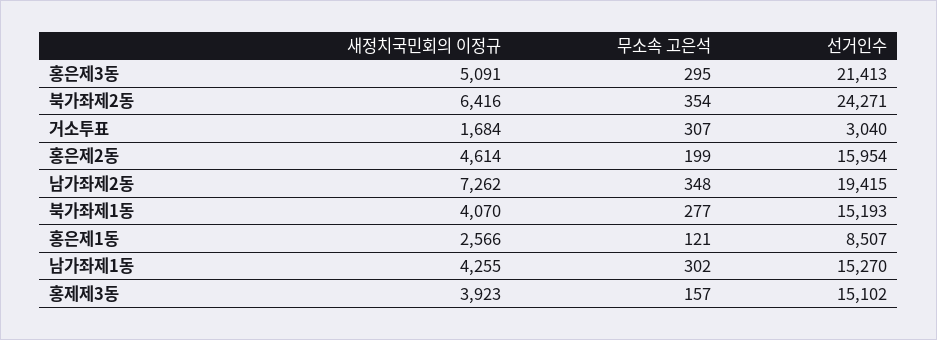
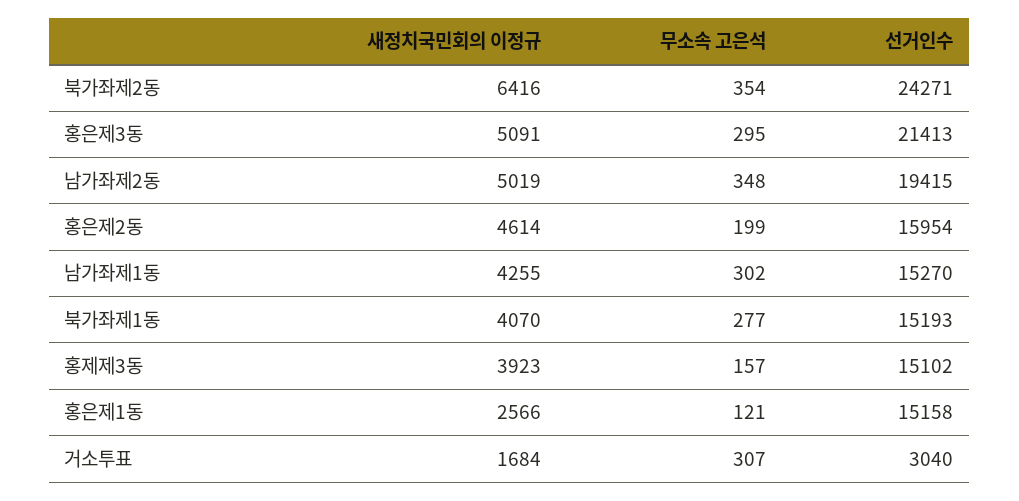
  {
    "새정치국민회의 이정규": {
      "홍은제3동": 5091,
      "북가좌제2동": 6416,
      "거소투표": 1684,
      "홍은제2동": 4614,
-     "남가좌제2동": 7262,
+     "남가좌제2동": 5019,
      "북가좌제1동": 4070,
      "홍은제1동": 2566,
      "남가좌제1동": 4255,
      "홍제제3동": 3923
    },
    "무소속 고은석": {
      "홍은제3동": 295,
      "북가좌제2동": 354,
      "거소투표": 307,
      "홍은제2동": 199,
      "남가좌제2동": 348,
      "북가좌제1동": 277,
      "홍은제1동": 121,
      "남가좌제1동": 302,
      "홍제제3동": 157
    },
    "선거인수": {
      "홍은제3동": 21413,
      "북가좌제2동": 24271,
      "거소투표": 3040,
      "홍은제2동": 15954,
      "남가좌제2동": 19415,
      "북가좌제1동": 15193,
-     "홍은제1동": 8507,
+     "홍은제1동": 15158,
      "남가좌제1동": 15270,
      "홍제제3동": 15102
    }
  }

